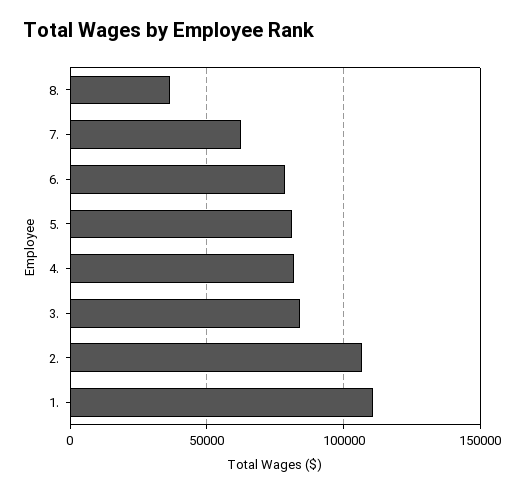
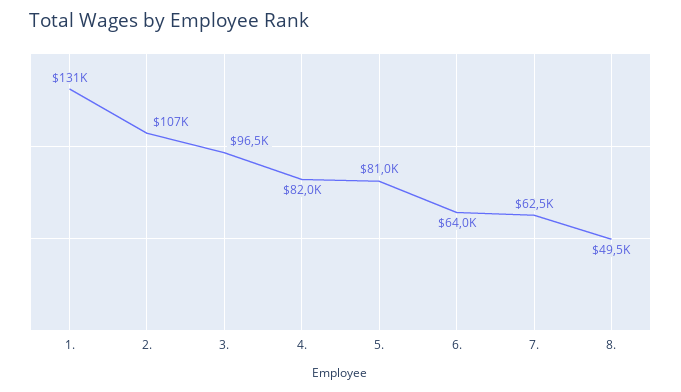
  {
-   "8.": 35000,
+   "8.": 49500,
    "7.": 62500,
-   "6.": 80000,
+   "6.": 64000,
    "5.": 81000,
    "4.": 82000,
-   "3.": 85000,
+   "3.": 96500,
    "2.": 107000,
-   "1.": 110000
+   "1.": 131000
  }

